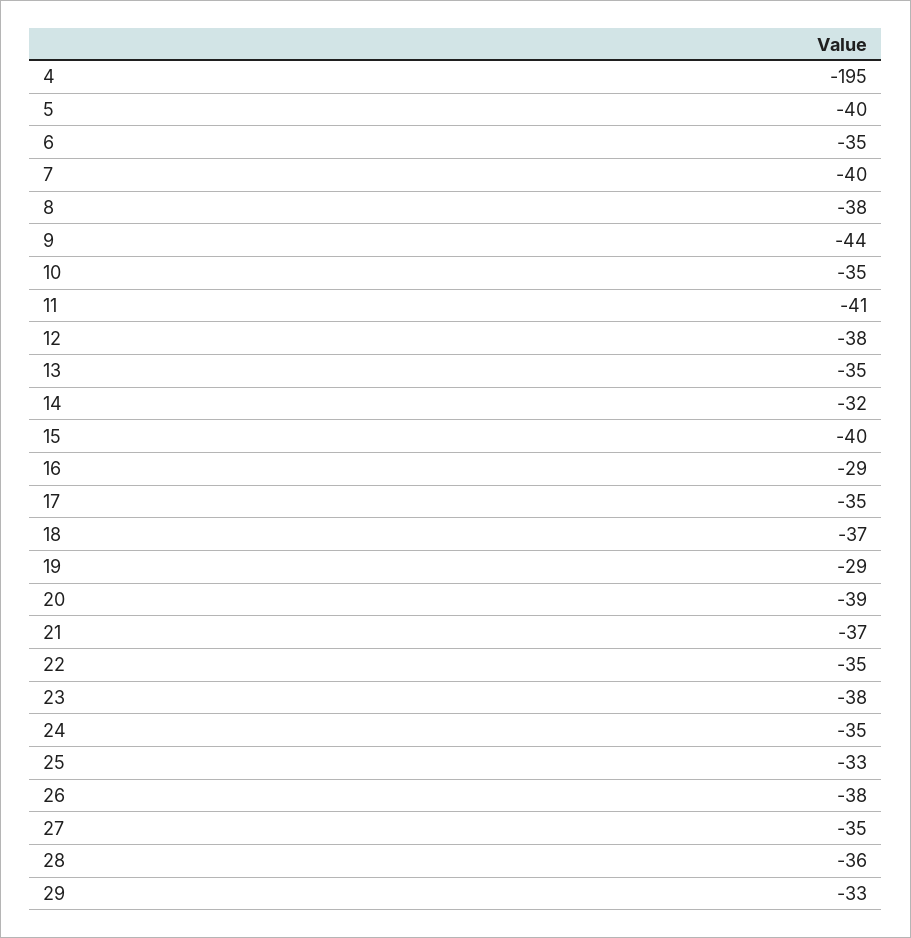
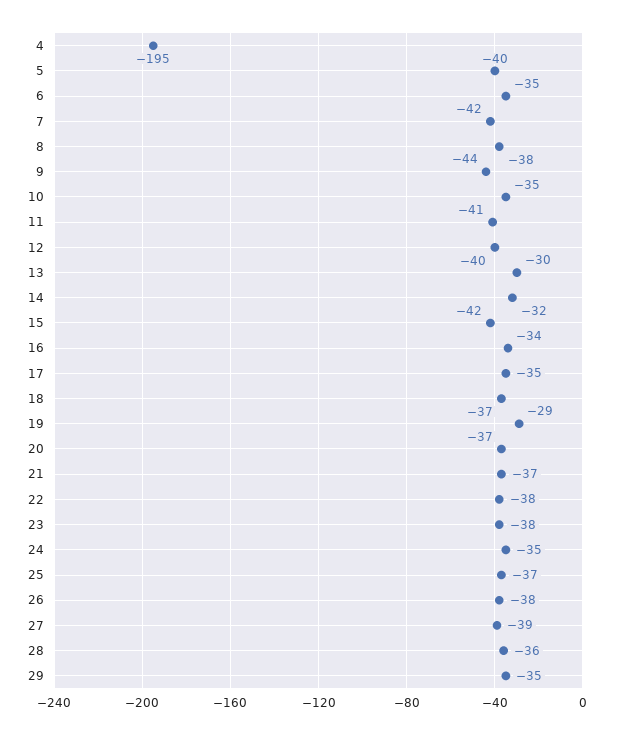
  {
    "4": -195,
    "5": -40,
    "6": -35,
-   "7": -40,
+   "7": -42,
    "8": -38,
    "9": -44,
    "10": -35,
    "11": -41,
-   "12": -38,
+   "12": -40,
-   "13": -35,
+   "13": -30,
    "14": -32,
-   "15": -40,
+   "15": -42,
-   "16": -29,
+   "16": -34,
    "17": -35,
    "18": -37,
    "19": -29,
-   "20": -39,
+   "20": -37,
    "21": -37,
-   "22": -35,
+   "22": -38,
    "23": -38,
    "24": -35,
-   "25": -33,
+   "25": -37,
    "26": -38,
-   "27": -35,
+   "27": -39,
    "28": -36,
-   "29": -33
+   "29": -35
  }

